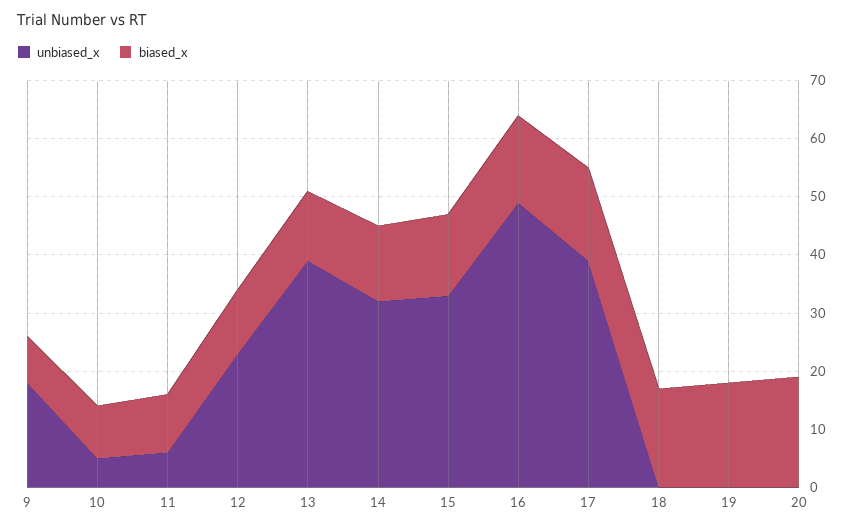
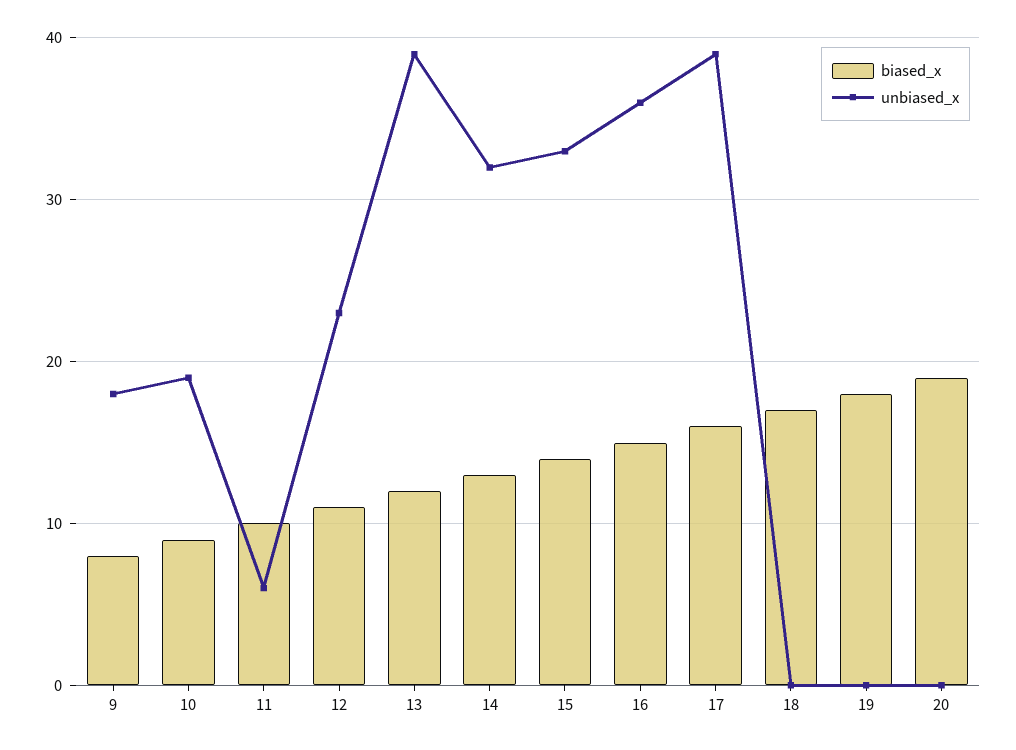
  {
    "unbiased_x": {
      "9": 18,
-     "10": 5,
+     "10": 19,
      "11": 6,
      "12": 23,
      "13": 39,
      "14": 32,
      "15": 33,
-     "16": 50,
+     "16": 36,
      "17": 39,
      "18": 0,
      "19": 0,
      "20": 0
    },
    "biased_x": {
      "9": 8,
      "10": 9,
      "11": 10,
      "12": 11,
      "13": 12,
      "14": 13,
      "15": 14,
      "16": 15,
      "17": 16,
      "18": 17,
      "19": 18,
      "20": 19
    }
  }

